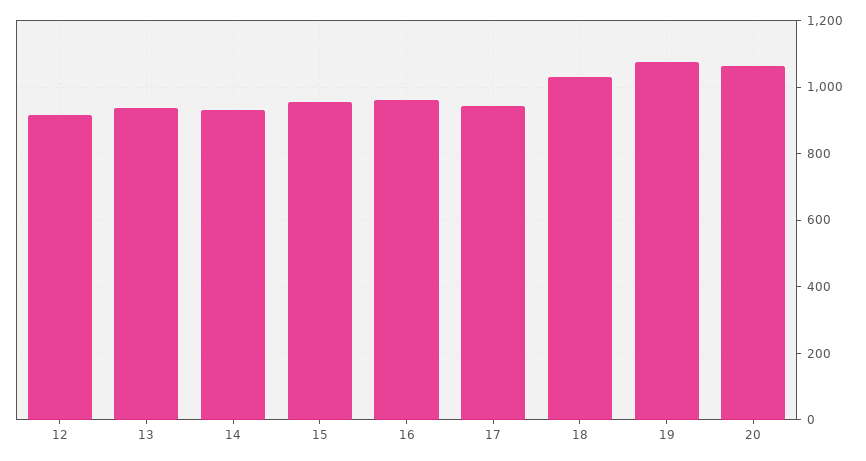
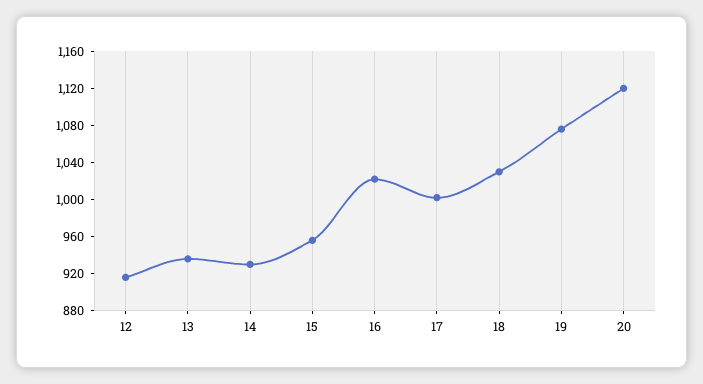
  {
    "12": 920,
    "13": 940,
    "14": 930,
    "15": 960,
-   "16": 960,
+   "16": 1020,
-   "17": 940,
+   "17": 1000,
    "18": 1030,
    "19": 1080,
-   "20": 1060
+   "20": 1120
  }

